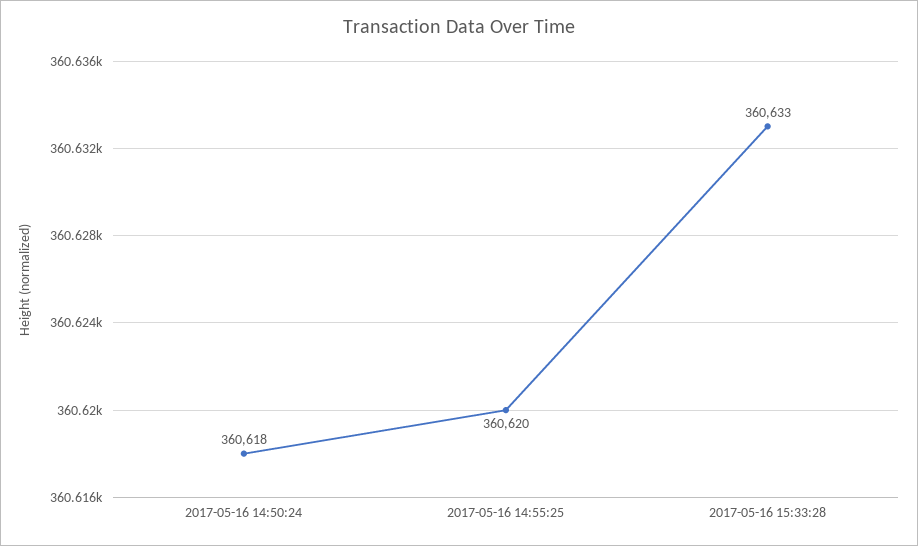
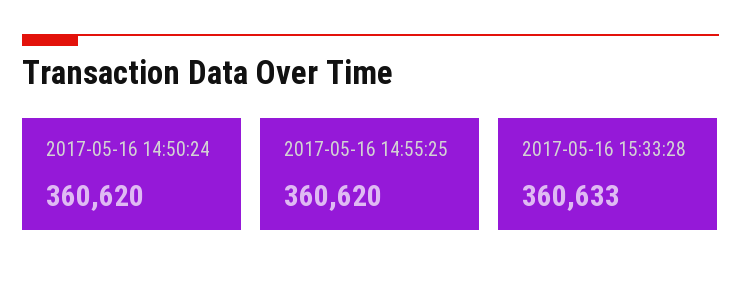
  {
-   "2017-05-16 14:50:24": 360618,
+   "2017-05-16 14:50:24": 360620,
    "2017-05-16 14:55:25": 360620,
    "2017-05-16 15:33:28": 360633
  }

